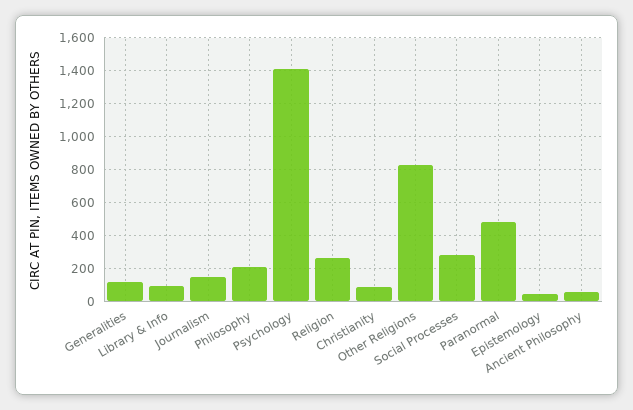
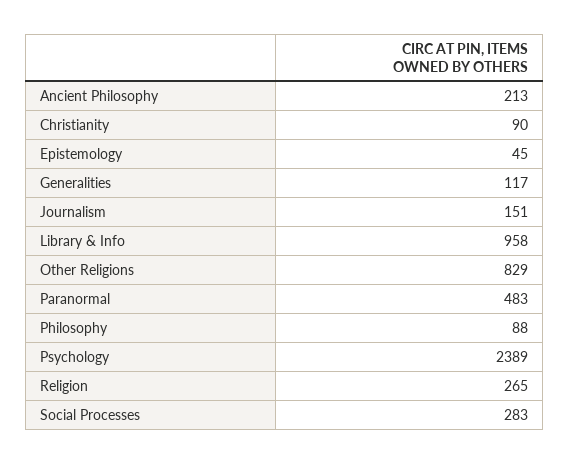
  {
    "Generalities": 117,
-   "Library & Info": 100,
+   "Library & Info": 958,
    "Journalism": 151,
-   "Philosophy": 200,
+   "Philosophy": 88,
-   "Psychology": 1400,
+   "Psychology": 2389,
    "Religion": 265,
    "Christianity": 90,
    "Other Religions": 829,
    "Social Processes": 283,
    "Paranormal": 483,
    "Epistemology": 45,
-   "Ancient Philosophy": 50
+   "Ancient Philosophy": 213
  }

